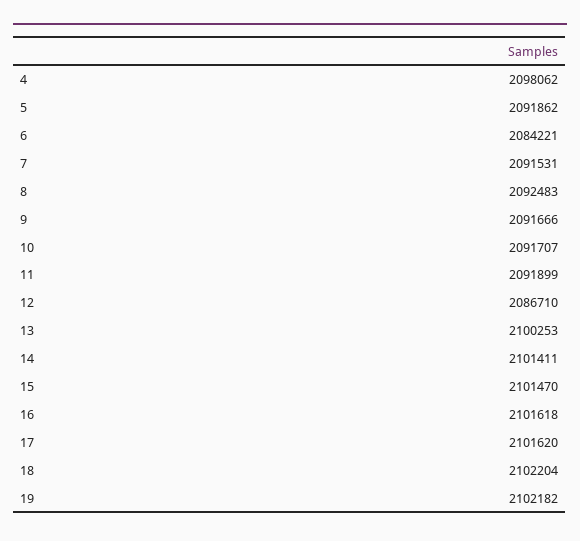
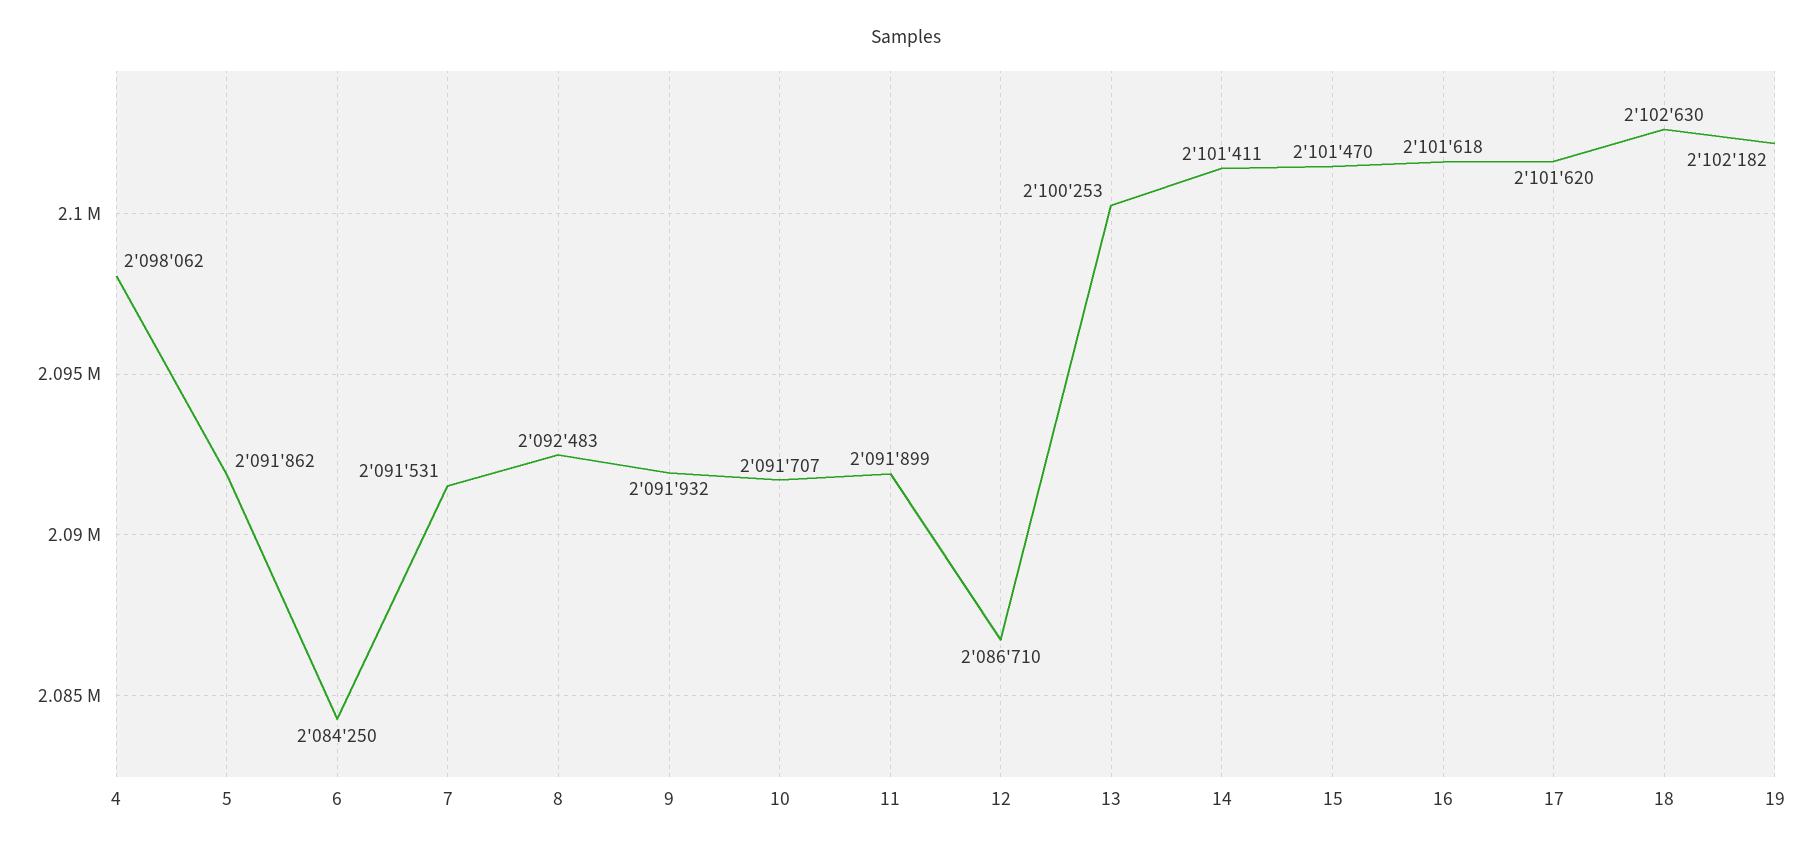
  {
    "4": 2098062,
    "5": 2091862,
-   "6": 2084221,
+   "6": 2084250,
    "7": 2091531,
    "8": 2092483,
-   "9": 2091666,
+   "9": 2091932,
    "10": 2091707,
    "11": 2091899,
    "12": 2086710,
    "13": 2100253,
    "14": 2101411,
    "15": 2101470,
    "16": 2101618,
    "17": 2101620,
-   "18": 2102204,
+   "18": 2102630,
    "19": 2102182
  }

